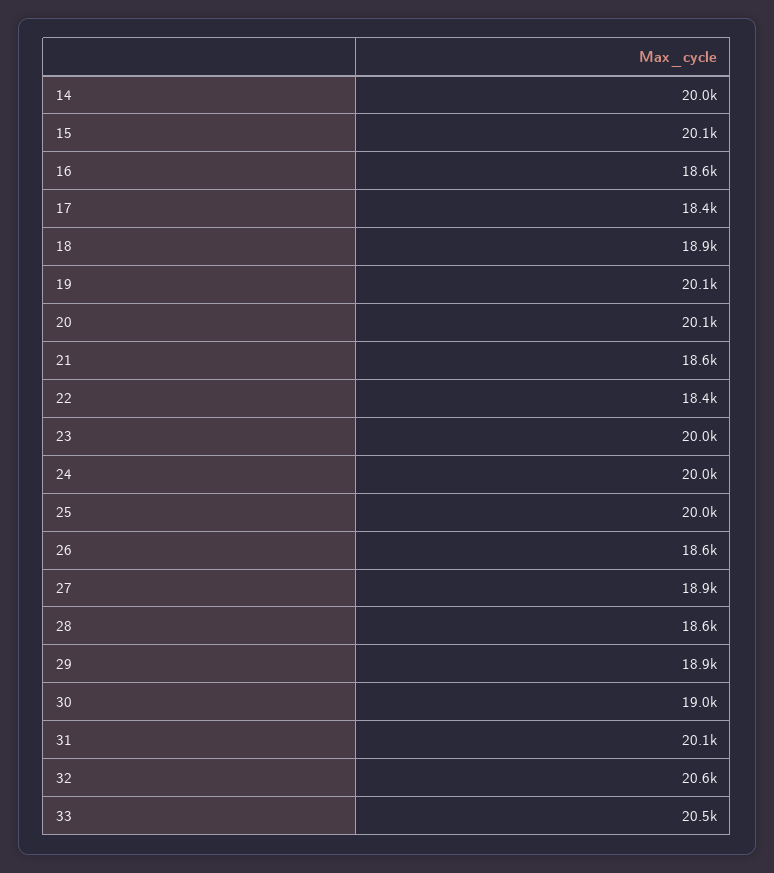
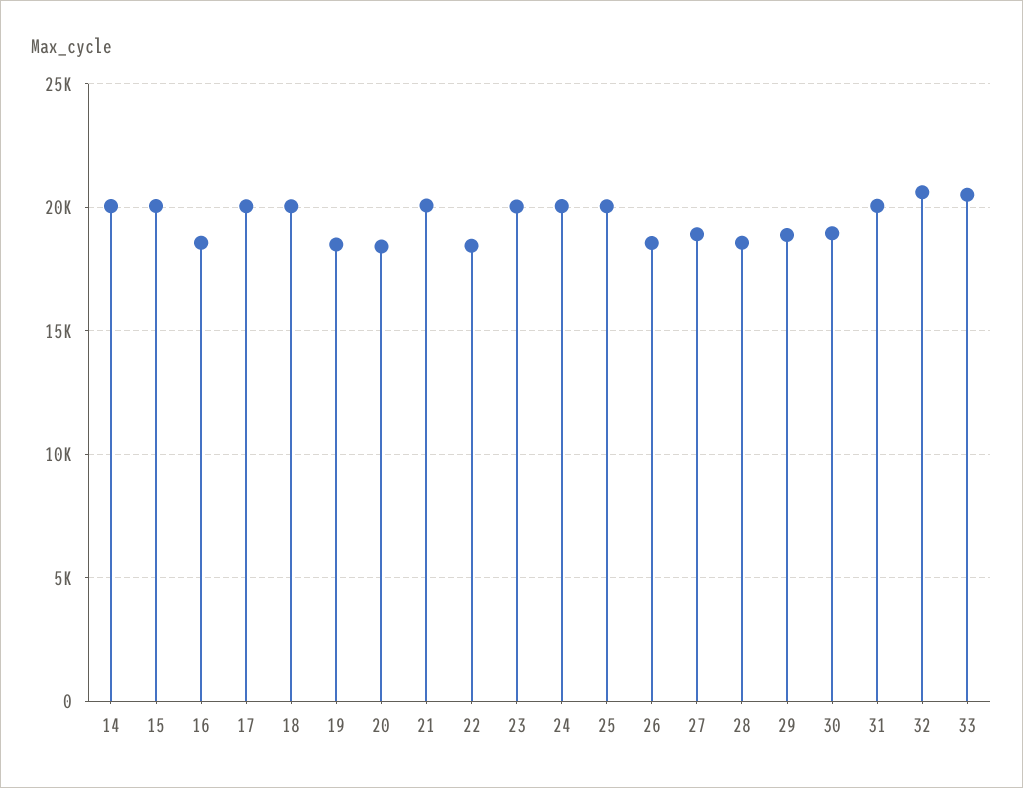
  {
    "14": 20000,
    "15": 20100,
    "16": 18600,
-   "17": 18400,
+   "17": 20000,
-   "18": 18900,
+   "18": 20000,
-   "19": 20100,
+   "19": 18500,
-   "20": 20100,
+   "20": 18500,
-   "21": 18600,
+   "21": 20000,
    "22": 18400,
    "23": 20000,
    "24": 20000,
    "25": 20000,
    "26": 18600,
    "27": 18900,
    "28": 18600,
    "29": 18900,
    "30": 19000,
    "31": 20100,
    "32": 20600,
    "33": 20500
  }

